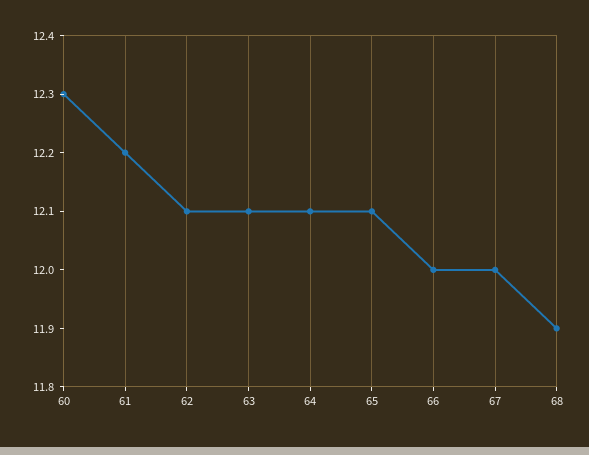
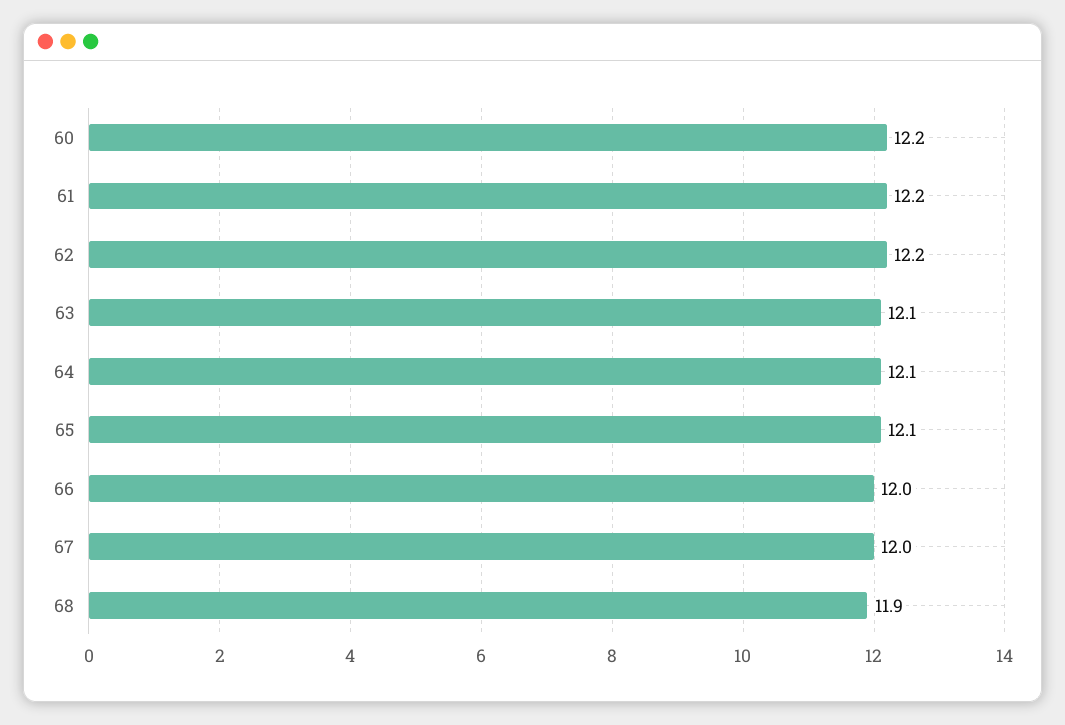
  {
-   "60": 12.3,
+   "60": 12.2,
    "61": 12.2,
-   "62": 12.1,
+   "62": 12.2,
    "63": 12.1,
    "64": 12.1,
    "65": 12.1,
    "66": 12,
    "67": 12,
    "68": 11.9
  }

